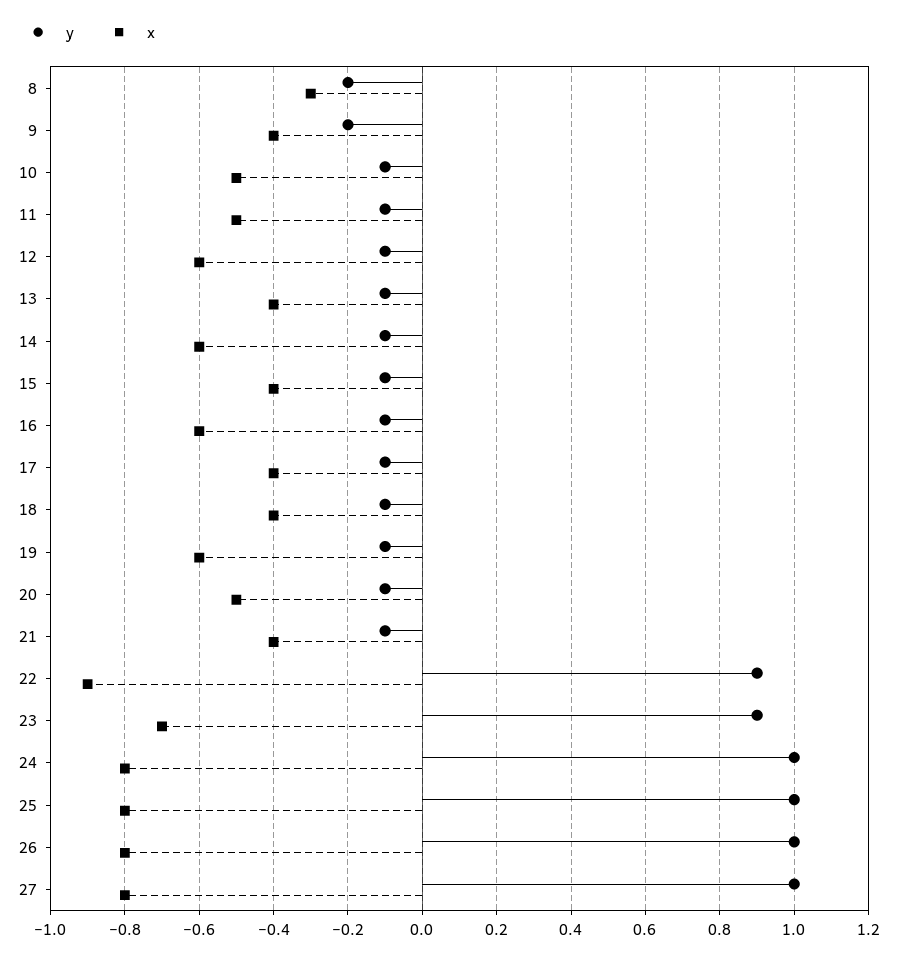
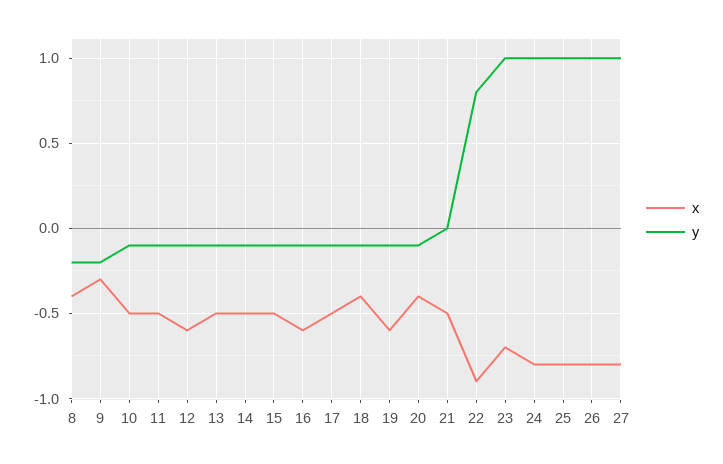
  {
    "y": {
      "8": -0.2,
      "9": -0.2,
      "10": -0.1,
      "11": -0.1,
      "12": -0.1,
      "13": -0.1,
      "14": -0.1,
      "15": -0.1,
      "16": -0.1,
      "17": -0.1,
      "18": -0.1,
      "19": -0.1,
      "20": -0.1,
-     "21": -0.1,
+     "21": 0,
-     "22": 0.9,
+     "22": 0.8,
-     "23": 0.9,
+     "23": 1,
      "24": 1,
      "25": 1,
      "26": 1,
      "27": 1
    },
    "x": {
-     "8": -0.3,
+     "8": -0.4,
-     "9": -0.4,
+     "9": -0.3,
      "10": -0.5,
      "11": -0.5,
      "12": -0.6,
-     "13": -0.4,
+     "13": -0.5,
-     "14": -0.6,
+     "14": -0.5,
-     "15": -0.4,
+     "15": -0.5,
      "16": -0.6,
-     "17": -0.4,
+     "17": -0.5,
      "18": -0.4,
      "19": -0.6,
-     "20": -0.5,
+     "20": -0.4,
-     "21": -0.4,
+     "21": -0.5,
      "22": -0.9,
      "23": -0.7,
      "24": -0.8,
      "25": -0.8,
      "26": -0.8,
      "27": -0.8
    }
  }

